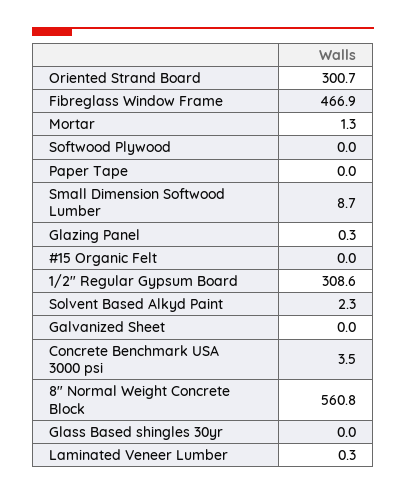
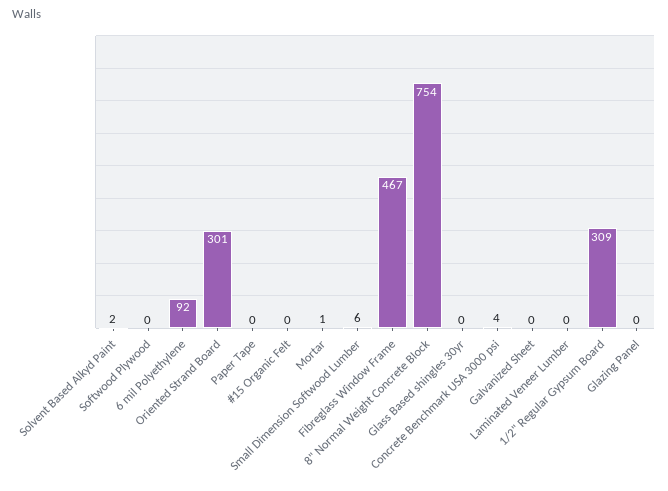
  {
    "Oriented Strand Board": 300.7,
    "Fibreglass Window Frame": 466.9,
    "Mortar": 1.3,
    "Softwood Plywood": 0,
    "Paper Tape": 0,
-   "Small Dimension Softwood Lumber": 8.7,
+   "Small Dimension Softwood Lumber": 6,
    "Glazing Panel": 0.3,
    "#15 Organic Felt": 0,
    "1/2\" Regular Gypsum Board": 308.6,
    "Solvent Based Alkyd Paint": 2.3,
    "Galvanized Sheet": 0,
    "Concrete Benchmark USA 3000 psi": 3.5,
-   "8\" Normal Weight Concrete Block": 560.8,
+   "8\" Normal Weight Concrete Block": 754,
    "Glass Based shingles 30yr": 0,
-   "Laminated Veneer Lumber": 0.3
+   "Laminated Veneer Lumber": 0.3,
+   "6 mil Polyethylene": 92
  }

